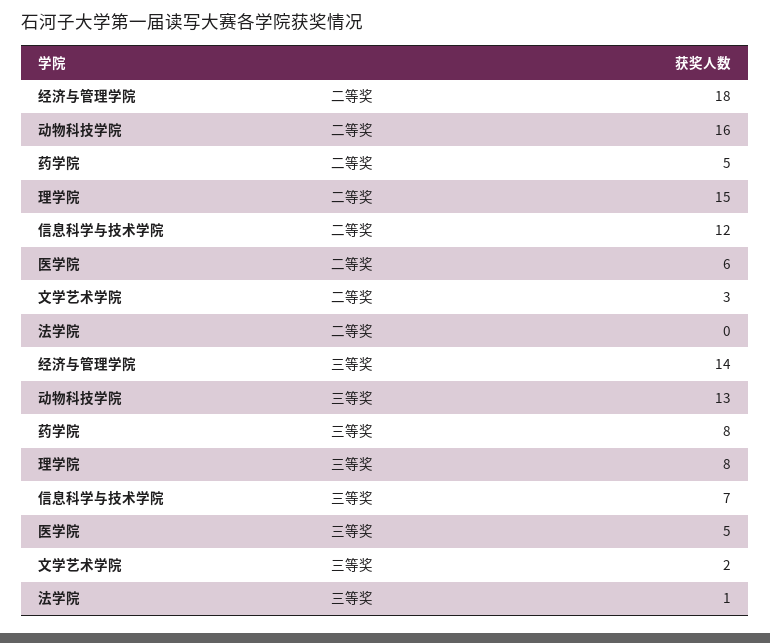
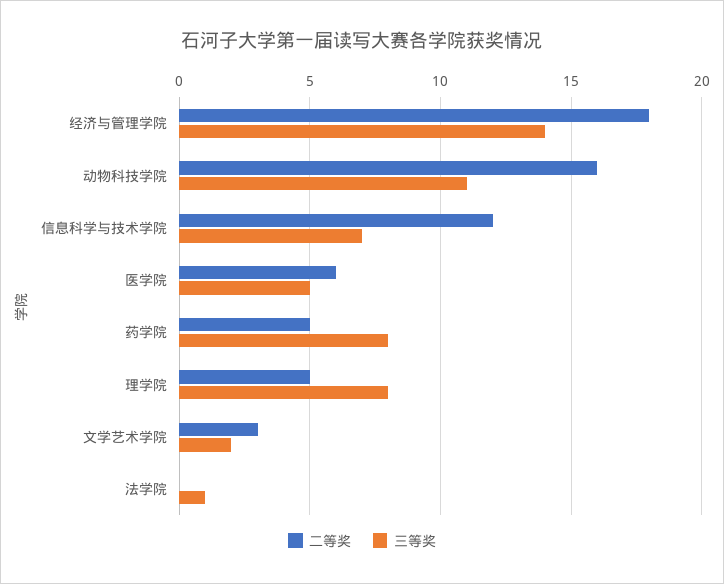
  {
    "二等奖": {
      "经济与管理学院": 18,
      "动物科技学院": 16,
      "药学院": 5,
-     "理学院": 15,
+     "理学院": 5,
      "信息科学与技术学院": 12,
      "医学院": 6,
      "文学艺术学院": 3,
      "法学院": 0
    },
    "三等奖": {
      "经济与管理学院": 14,
-     "动物科技学院": 13,
+     "动物科技学院": 11,
      "药学院": 8,
      "理学院": 8,
      "信息科学与技术学院": 7,
      "医学院": 5,
      "文学艺术学院": 2,
      "法学院": 1
    }
  }

